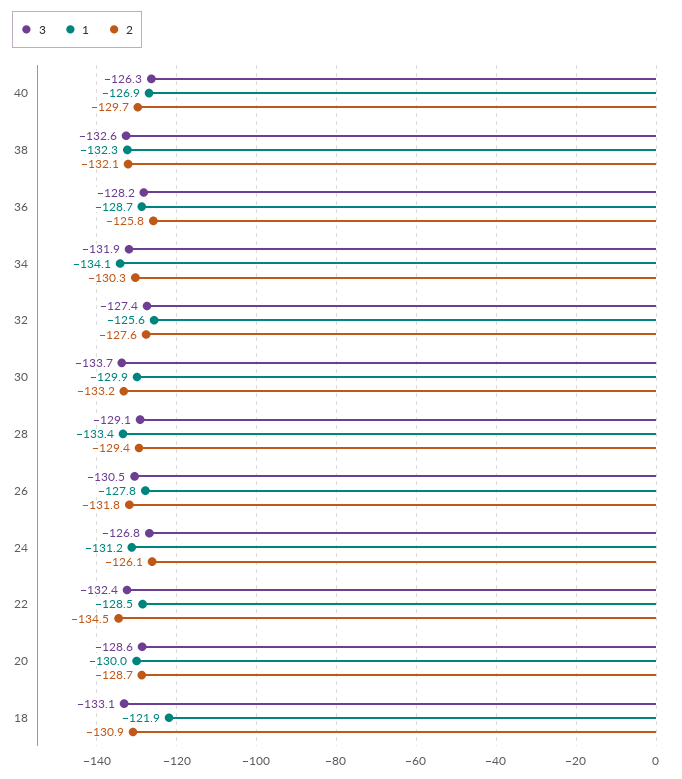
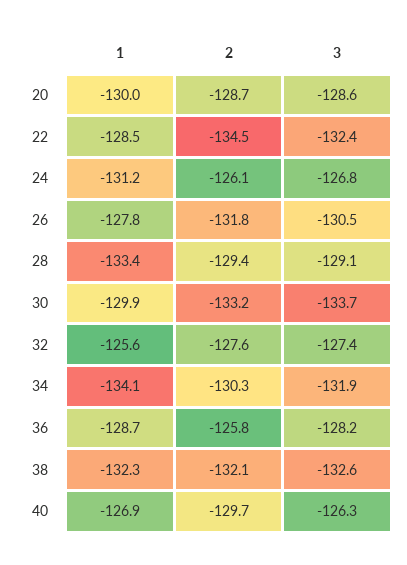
  {
    "3": {
      "40": -126.3,
      "38": -132.6,
      "36": -128.2,
      "34": -131.9,
      "32": -127.4,
      "30": -133.7,
      "28": -129.1,
      "26": -130.5,
      "24": -126.8,
      "22": -132.4,
-     "20": -128.6,
+     "20": -128.6
-     "18": -133.1
    },
    "1": {
      "40": -126.9,
      "38": -132.3,
      "36": -128.7,
      "34": -134.1,
      "32": -125.6,
      "30": -129.9,
      "28": -133.4,
      "26": -127.8,
      "24": -131.2,
      "22": -128.5,
-     "20": -130,
+     "20": -130
-     "18": -121.9
    },
    "2": {
      "40": -129.7,
      "38": -132.1,
      "36": -125.8,
      "34": -130.3,
      "32": -127.6,
      "30": -133.2,
      "28": -129.4,
      "26": -131.8,
      "24": -126.1,
      "22": -134.5,
-     "20": -128.7,
+     "20": -128.7
-     "18": -130.9
    }
  }

